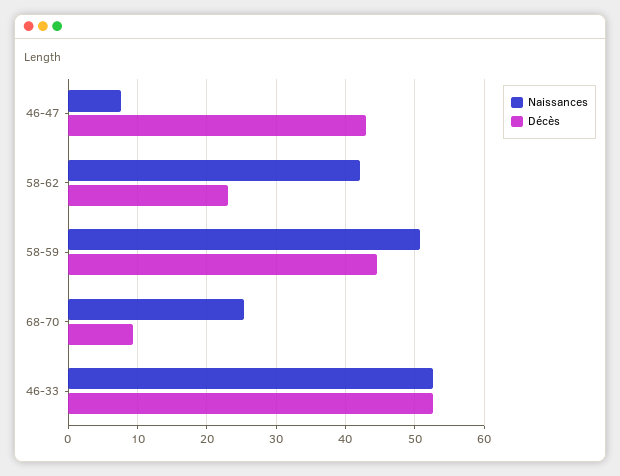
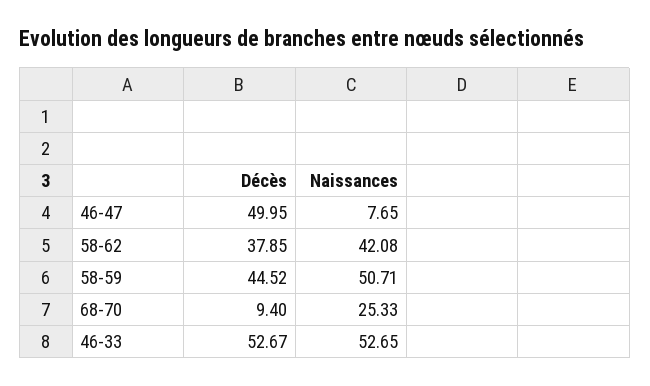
  {
    "Naissances": {
      "46-47": 7.65,
      "58-62": 42.08,
      "58-59": 50.71,
      "68-70": 25.33,
      "46-33": 52.65
    },
    "Décès": {
-     "46-47": 43,
+     "46-47": 49.95,
-     "58-62": 23,
+     "58-62": 37.85,
      "58-59": 44.52,
      "68-70": 9.4,
      "46-33": 52.67
    }
  }

